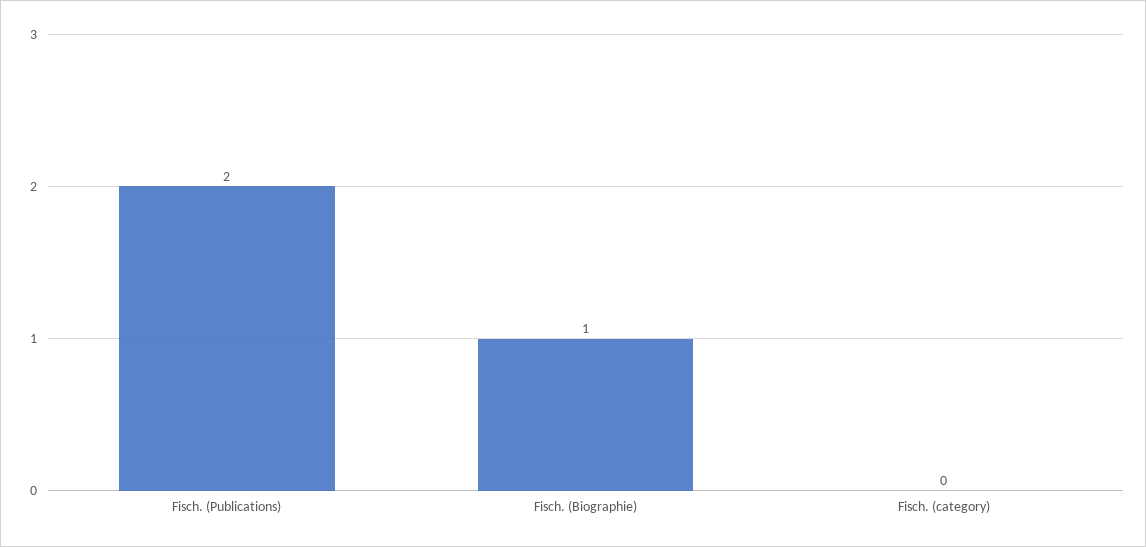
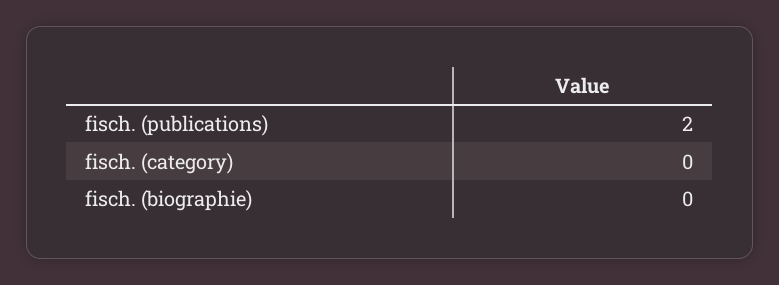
  {
    "Fisch. (Publications)": 2,
-   "Fisch. (Biographie)": 1,
+   "Fisch. (Biographie)": 0,
    "Fisch. (category)": 0
  }

